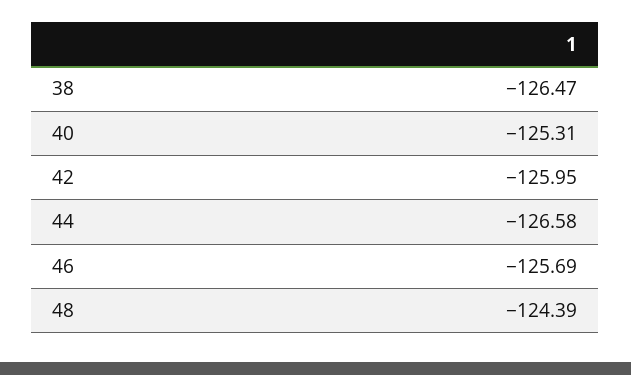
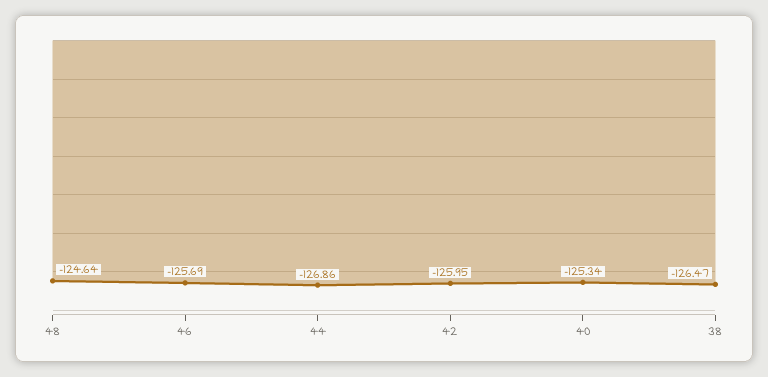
  {
    "38": -126.47,
-   "40": -125.31,
+   "40": -125.34,
    "42": -125.95,
-   "44": -126.58,
+   "44": -126.86,
    "46": -125.69,
-   "48": -124.39
+   "48": -124.64
  }

